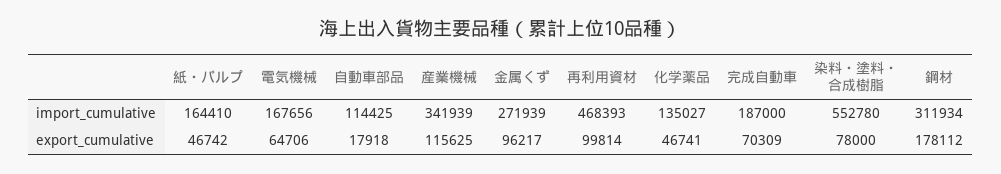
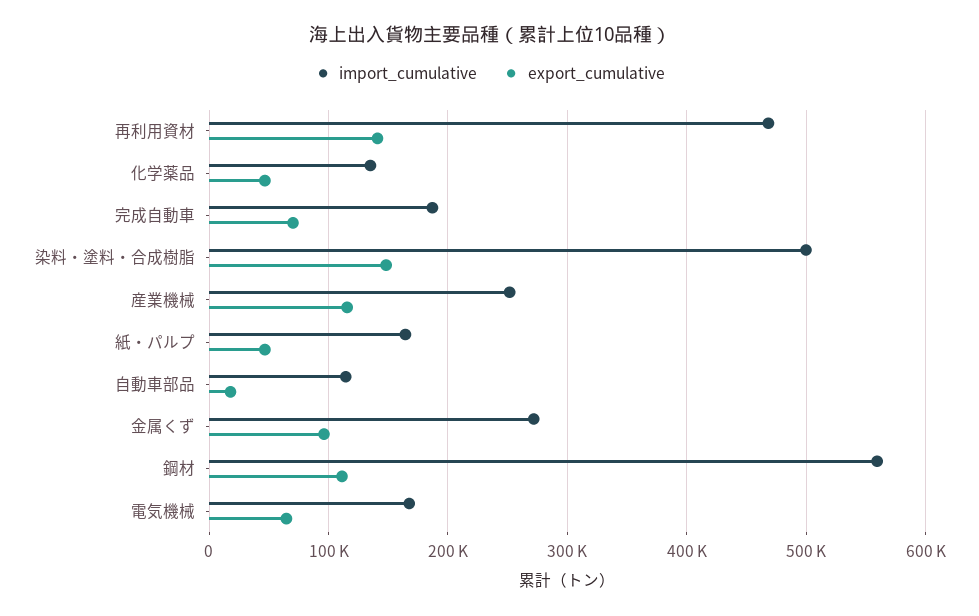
  {
    "import_cumulative": {
      "紙・パルプ": 164410,
      "電気機械": 167656,
      "自動車部品": 114425,
-     "産業機械": 341939,
+     "産業機械": 250000,
      "金属くず": 271939,
      "再利用資材": 468393,
      "化学薬品": 135027,
      "完成自動車": 187000,
-     "染料・塗料・合成樹脂": 552780,
+     "染料・塗料・合成樹脂": 500000,
-     "鋼材": 311934
+     "鋼材": 560000
    },
    "export_cumulative": {
      "紙・パルプ": 46742,
      "電気機械": 64706,
      "自動車部品": 17918,
      "産業機械": 115625,
      "金属くず": 96217,
-     "再利用資材": 99814,
+     "再利用資材": 140000,
      "化学薬品": 46741,
      "完成自動車": 70309,
-     "染料・塗料・合成樹脂": 78000,
+     "染料・塗料・合成樹脂": 150000,
-     "鋼材": 178112
+     "鋼材": 110000
    }
  }

